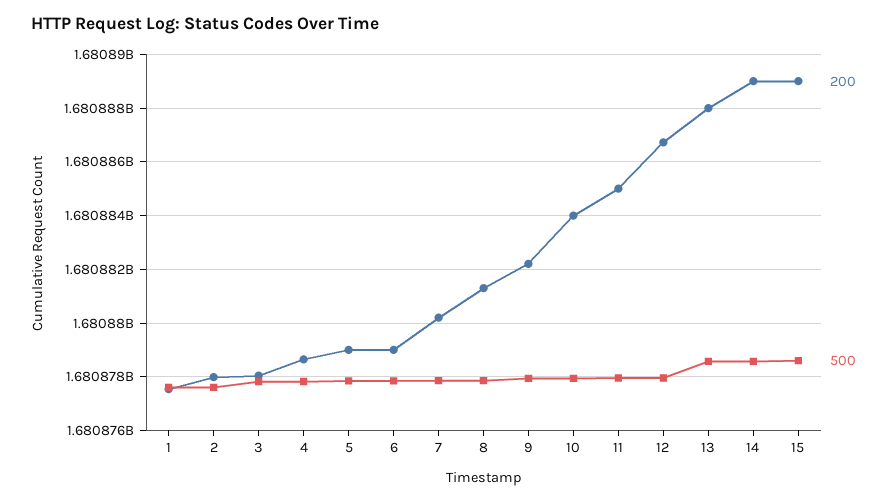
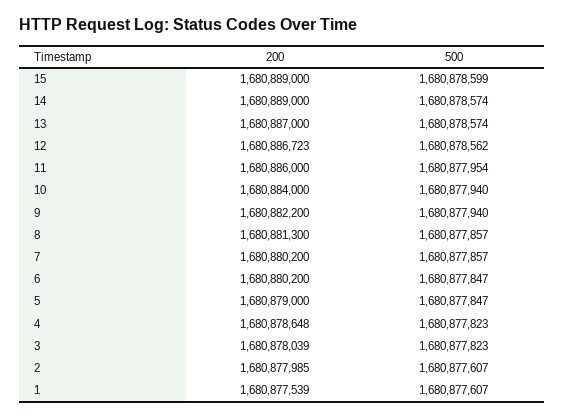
  {
    "200": {
      "1": 1680877539,
      "2": 1680877985,
      "3": 1680878039,
      "4": 1680878648,
      "5": 1680879000,
-     "6": 1680879000,
+     "6": 1680880200,
      "7": 1680880200,
      "8": 1680881300,
      "9": 1680882200,
      "10": 1680884000,
-     "11": 1680885000,
+     "11": 1680886000,
      "12": 1680886723,
-     "13": 1680888000,
+     "13": 1680887000,
      "14": 1680889000,
      "15": 1680889000
    },
    "500": {
      "1": 1680877607,
      "2": 1680877607,
      "3": 1680877823,
      "4": 1680877823,
      "5": 1680877847,
      "6": 1680877847,
      "7": 1680877857,
      "8": 1680877857,
      "9": 1680877940,
      "10": 1680877940,
      "11": 1680877954,
-     "12": 1680878000,
+     "12": 1680878562,
      "13": 1680878574,
      "14": 1680878574,
      "15": 1680878599
    }
  }

